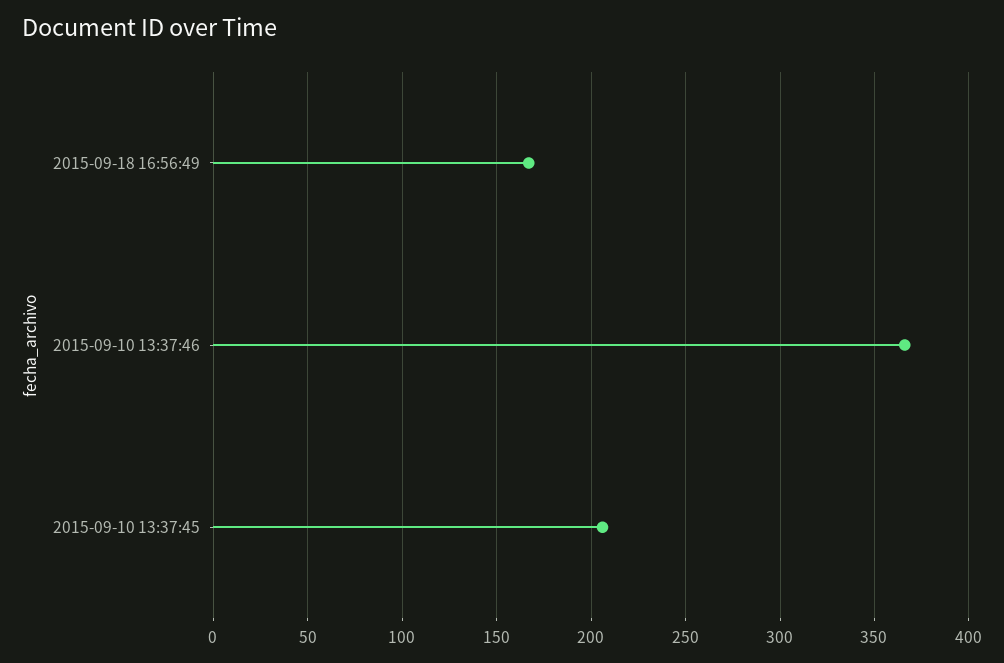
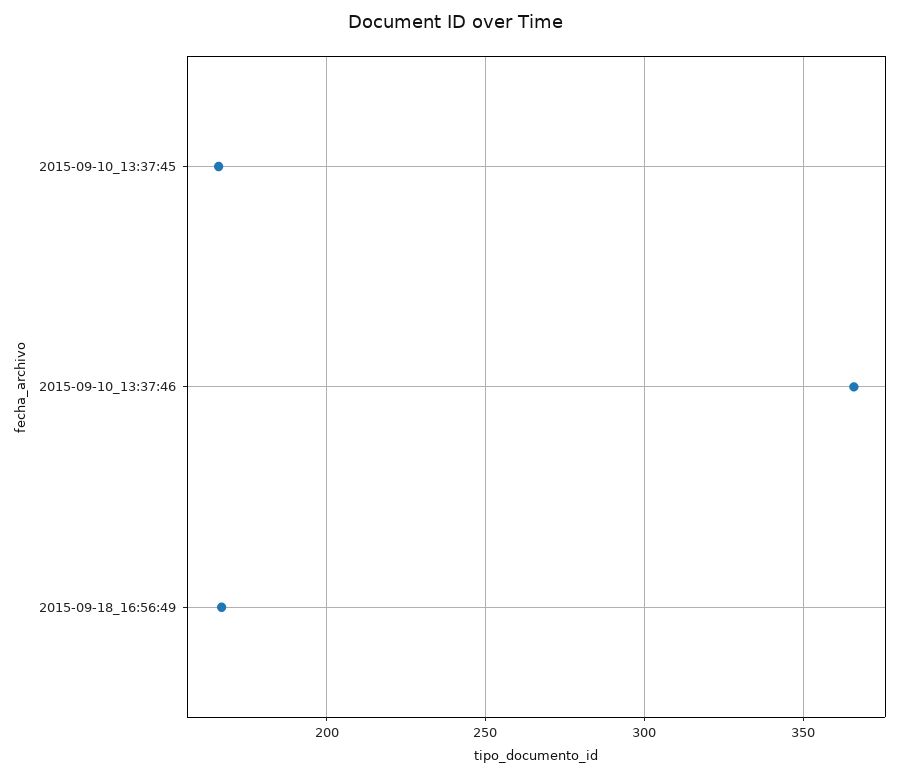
  {
    "2015-09-18 16:56:49": 165,
    "2015-09-10 13:37:46": 365,
-   "2015-09-10 13:37:45": 205
+   "2015-09-10 13:37:45": 165
  }

